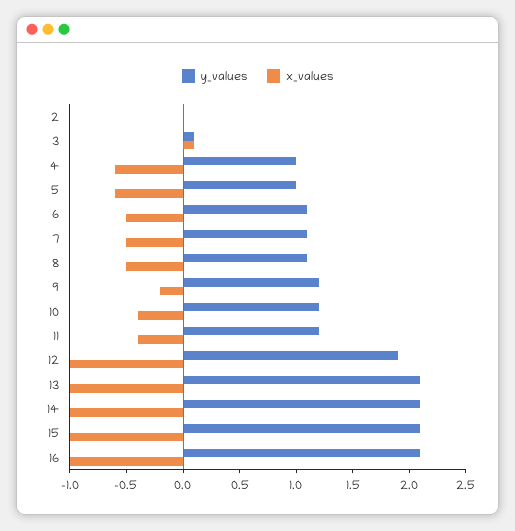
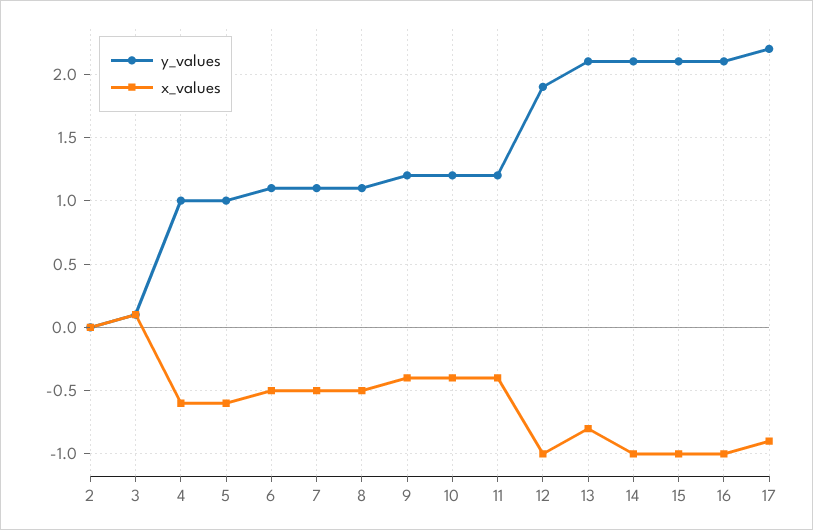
  {
    "y_values": {
      "2": 0,
      "3": 0.1,
      "4": 1,
      "5": 1,
      "6": 1.1,
      "7": 1.1,
      "8": 1.1,
      "9": 1.2,
      "10": 1.2,
      "11": 1.2,
      "12": 1.9,
      "13": 2.1,
      "14": 2.1,
      "15": 2.1,
-     "16": 2.1
+     "16": 2.1,
+     "17": 2.2
    },
    "x_values": {
      "2": 0,
      "3": 0.1,
      "4": -0.6,
      "5": -0.6,
      "6": -0.5,
      "7": -0.5,
      "8": -0.5,
-     "9": -0.2,
+     "9": -0.4,
      "10": -0.4,
      "11": -0.4,
      "12": -1,
-     "13": -1,
+     "13": -0.8,
      "14": -1,
      "15": -1,
-     "16": -1
+     "16": -1,
+     "17": -0.9
    }
  }

